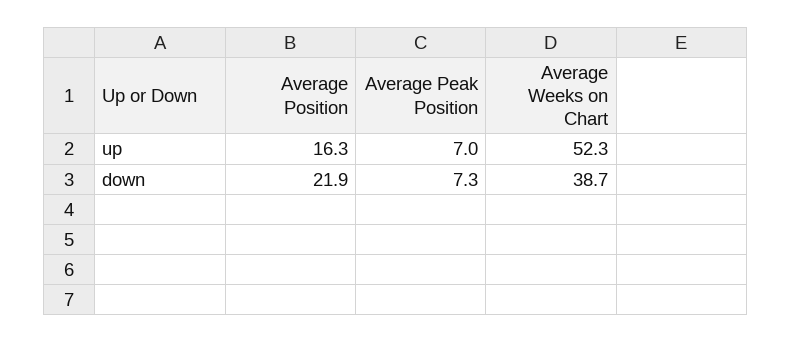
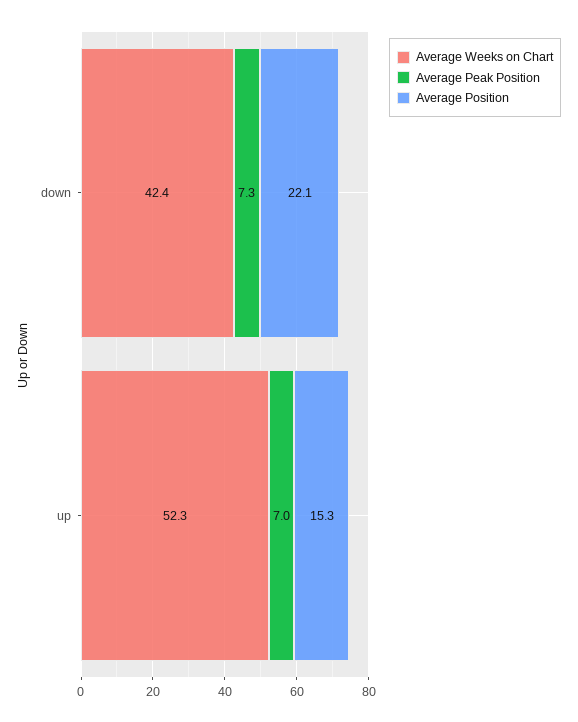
  {
    "Average Position": {
-     "up": 16.3,
+     "up": 15.3,
-     "down": 21.9
+     "down": 22.1
    },
    "Average Peak Position": {
      "up": 7,
      "down": 7.3
    },
    "Average Weeks on Chart": {
      "up": 52.3,
-     "down": 38.7
+     "down": 42.4
    }
  }

